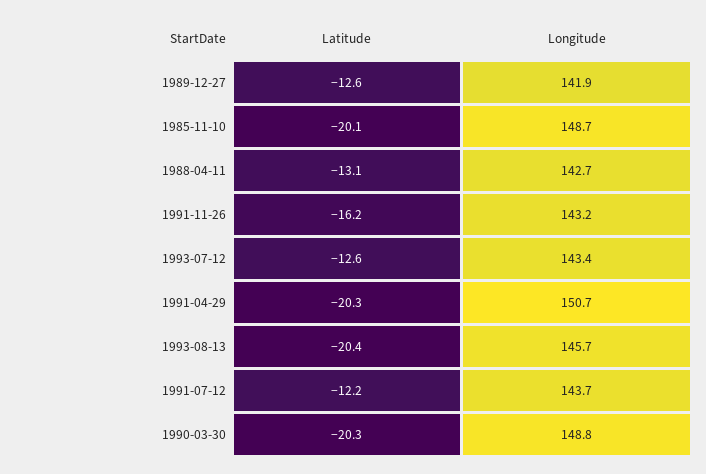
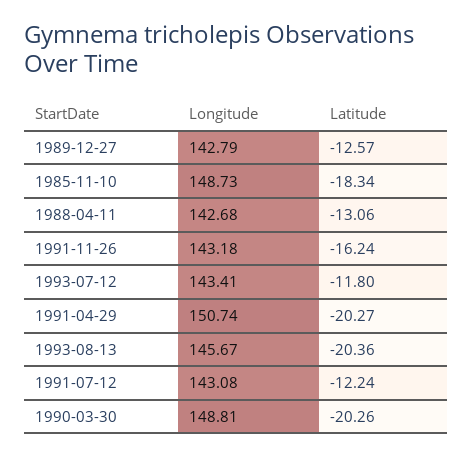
  {
    "Latitude": {
      "1989-12-27": -12.57,
-     "1985-11-10": -20.1,
+     "1985-11-10": -18.34,
      "1988-04-11": -13.06,
      "1991-11-26": -16.24,
-     "1993-07-12": -12.6,
+     "1993-07-12": -11.8,
      "1991-04-29": -20.27,
      "1993-08-13": -20.36,
      "1991-07-12": -12.24,
      "1990-03-30": -20.26
    },
    "Longitude": {
-     "1989-12-27": 141.9,
+     "1989-12-27": 142.79,
      "1985-11-10": 148.73,
      "1988-04-11": 142.68,
      "1991-11-26": 143.18,
      "1993-07-12": 143.41,
      "1991-04-29": 150.74,
      "1993-08-13": 145.67,
-     "1991-07-12": 143.7,
+     "1991-07-12": 143.08,
      "1990-03-30": 148.81
    }
  }

